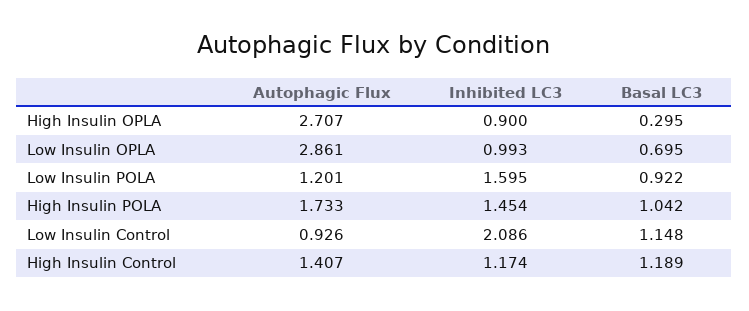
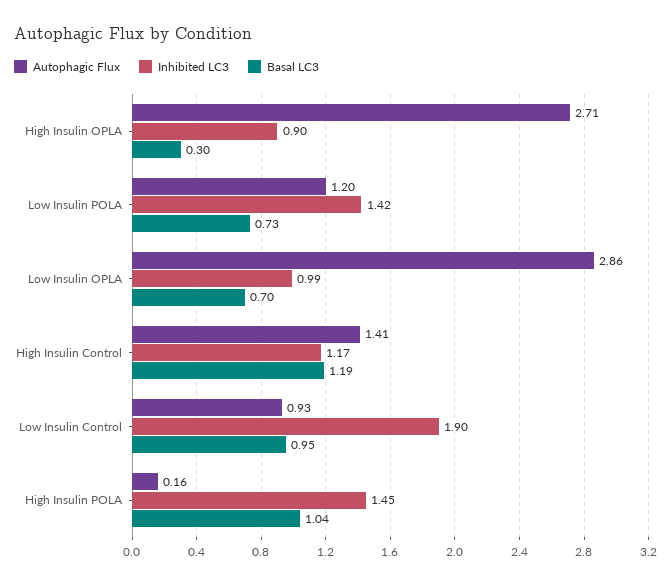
  {
    "Autophagic Flux": {
      "High Insulin OPLA": 2.707,
      "Low Insulin OPLA": 2.861,
      "Low Insulin POLA": 1.201,
-     "High Insulin POLA": 1.733,
+     "High Insulin POLA": 0.16,
      "Low Insulin Control": 0.926,
      "High Insulin Control": 1.407
    },
    "Inhibited LC3": {
      "High Insulin OPLA": 0.9,
      "Low Insulin OPLA": 0.993,
-     "Low Insulin POLA": 1.595,
+     "Low Insulin POLA": 1.42,
      "High Insulin POLA": 1.454,
-     "Low Insulin Control": 2.086,
+     "Low Insulin Control": 1.9,
      "High Insulin Control": 1.174
    },
    "Basal LC3": {
      "High Insulin OPLA": 0.295,
      "Low Insulin OPLA": 0.695,
-     "Low Insulin POLA": 0.922,
+     "Low Insulin POLA": 0.73,
      "High Insulin POLA": 1.042,
-     "Low Insulin Control": 1.148,
+     "Low Insulin Control": 0.95,
      "High Insulin Control": 1.189
    }
  }

